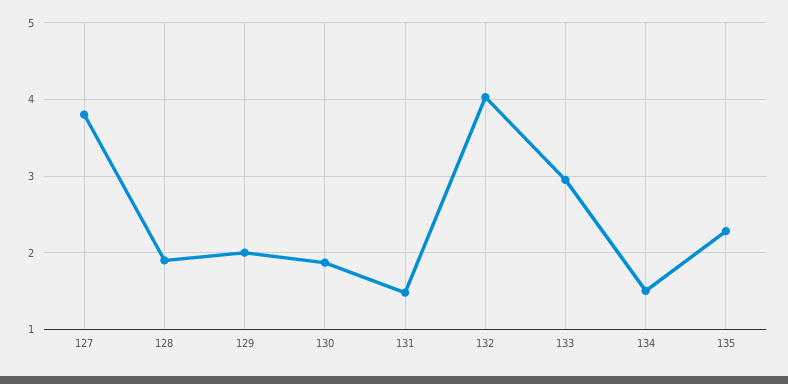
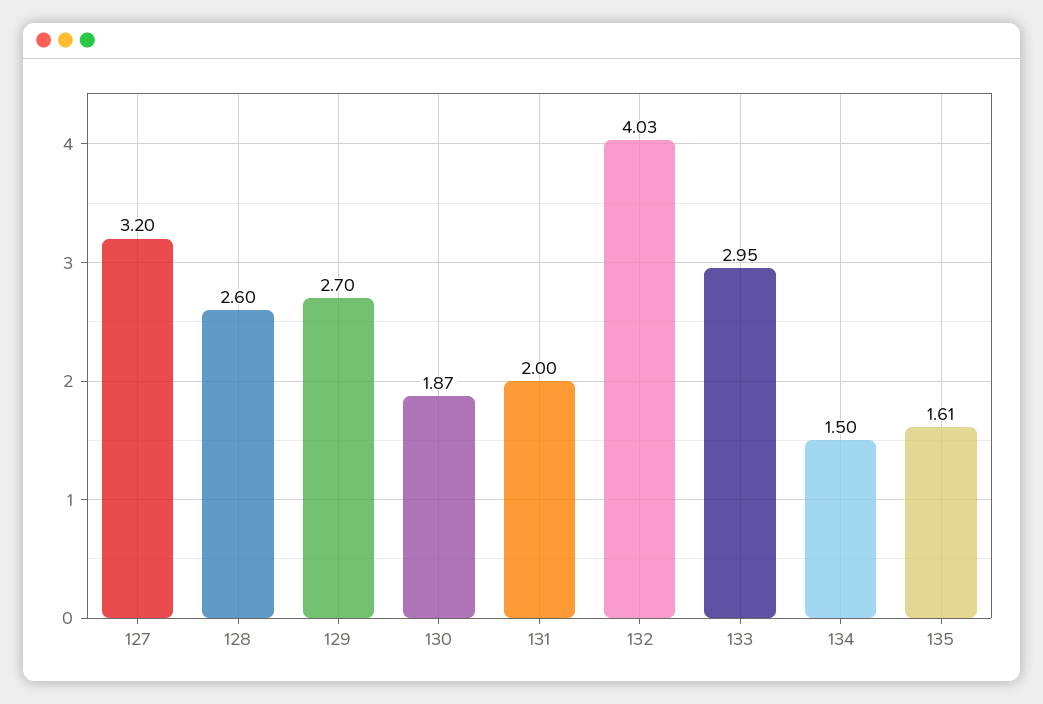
  {
-   "127": 3.8,
+   "127": 3.2,
-   "128": 1.9,
+   "128": 2.6,
-   "129": 2,
+   "129": 2.7,
    "130": 1.87,
-   "131": 1.5,
+   "131": 2,
    "132": 4.03,
    "133": 2.95,
    "134": 1.5,
-   "135": 2.3
+   "135": 1.61
  }

